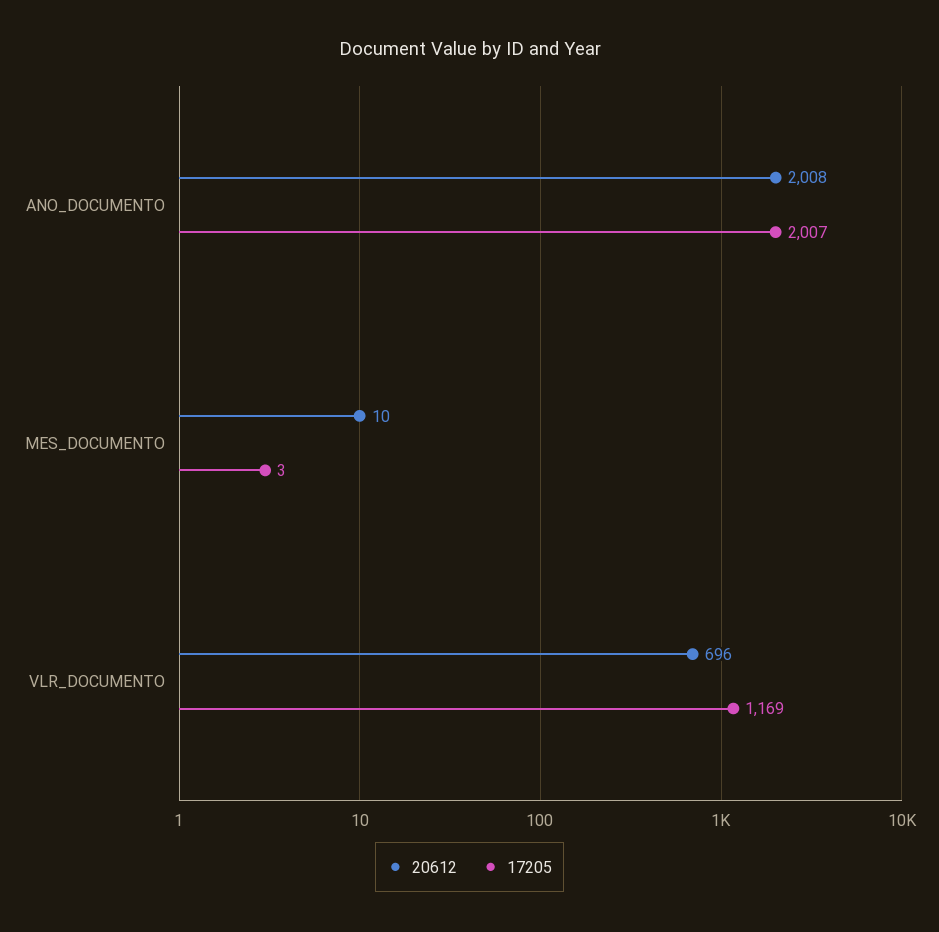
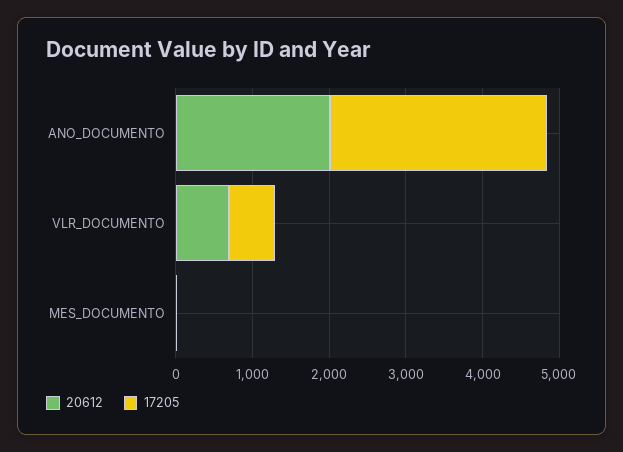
  {
    "20612": {
      "ANO_DOCUMENTO": 2008,
      "MES_DOCUMENTO": 10,
      "VLR_DOCUMENTO": 696
    },
    "17205": {
-     "ANO_DOCUMENTO": 2007,
+     "ANO_DOCUMENTO": 2800,
      "MES_DOCUMENTO": 3,
-     "VLR_DOCUMENTO": 1169
+     "VLR_DOCUMENTO": 600
    }
  }

